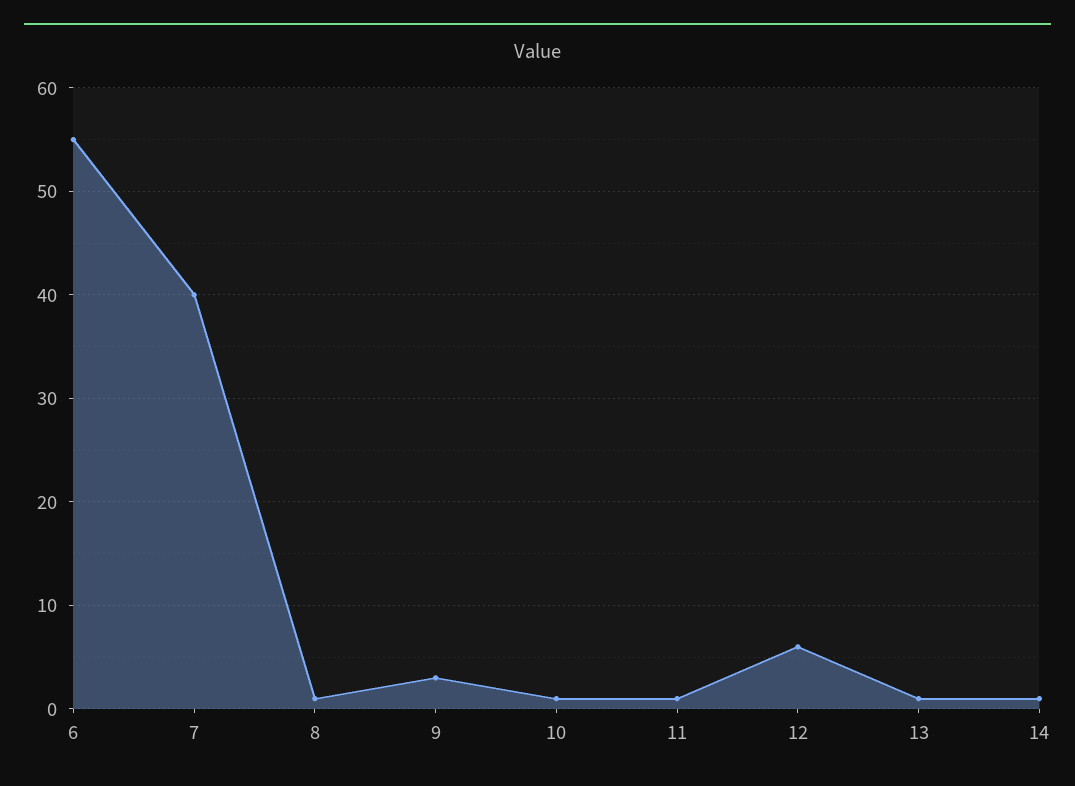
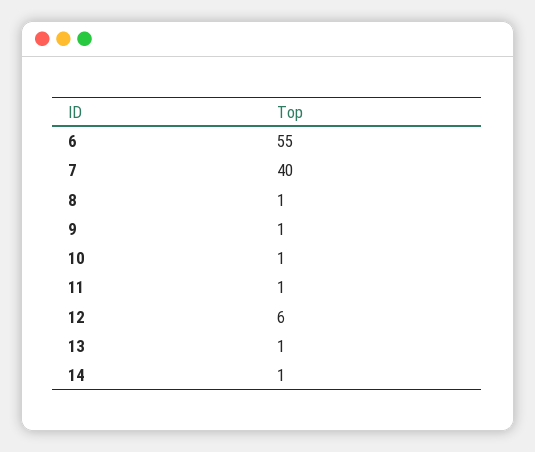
  {
    "6": 55,
    "7": 40,
    "8": 1,
-   "9": 3,
+   "9": 1,
    "10": 1,
    "11": 1,
    "12": 6,
    "13": 1,
    "14": 1
  }

